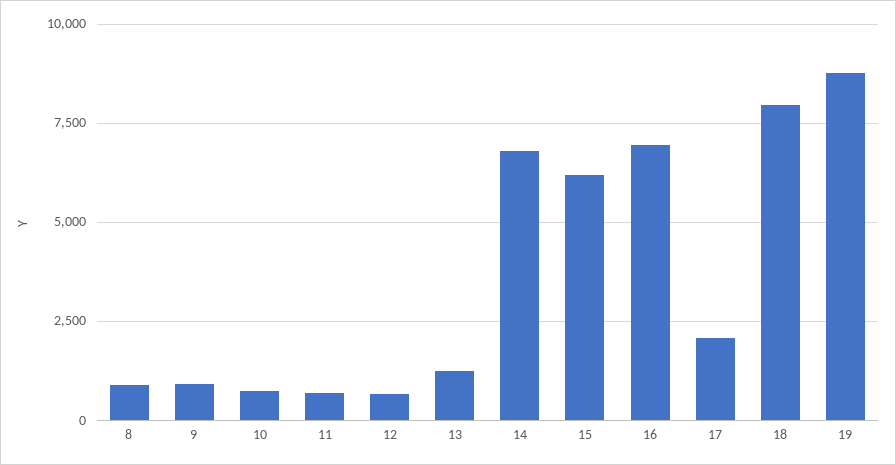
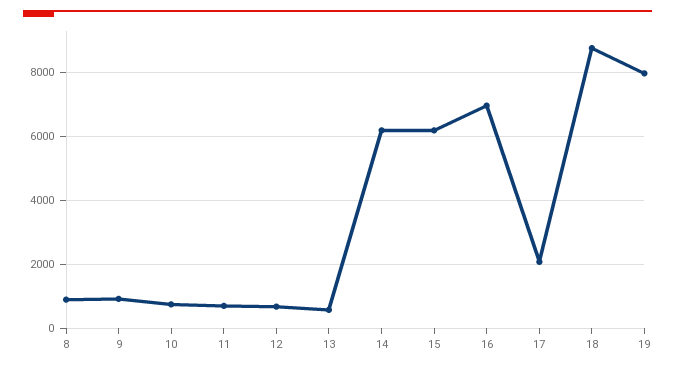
  {
    "8": 800,
    "9": 1000,
    "10": 800,
    "11": 600,
    "12": 600,
-   "13": 1250,
+   "13": 600,
-   "14": 6750,
+   "14": 6200,
    "15": 6200,
    "16": 7000,
    "17": 2000,
-   "18": 8000,
+   "18": 8800,
-   "19": 8750
+   "19": 8000
  }

